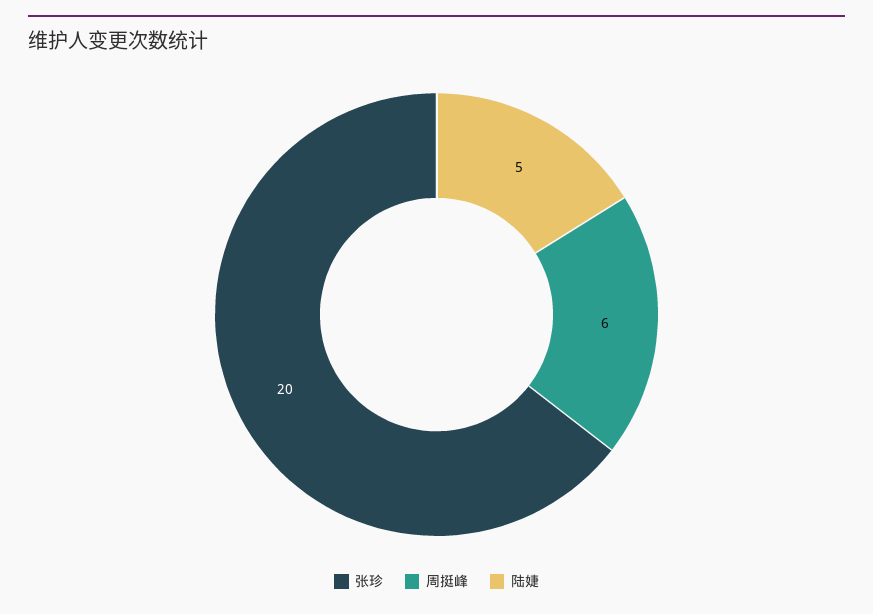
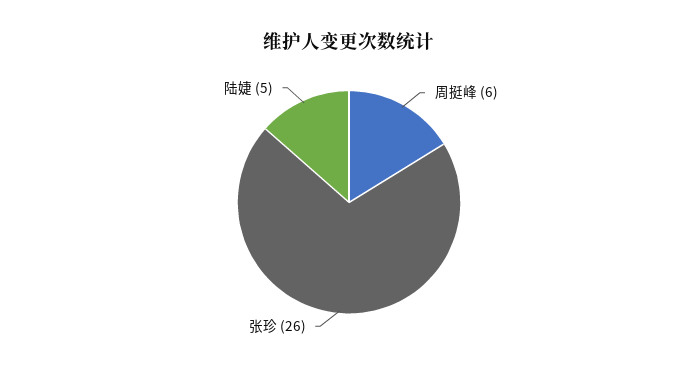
  {
-   "张珍": 20,
+   "张珍": 26,
    "周挺峰": 6,
    "陆婕": 5
  }

